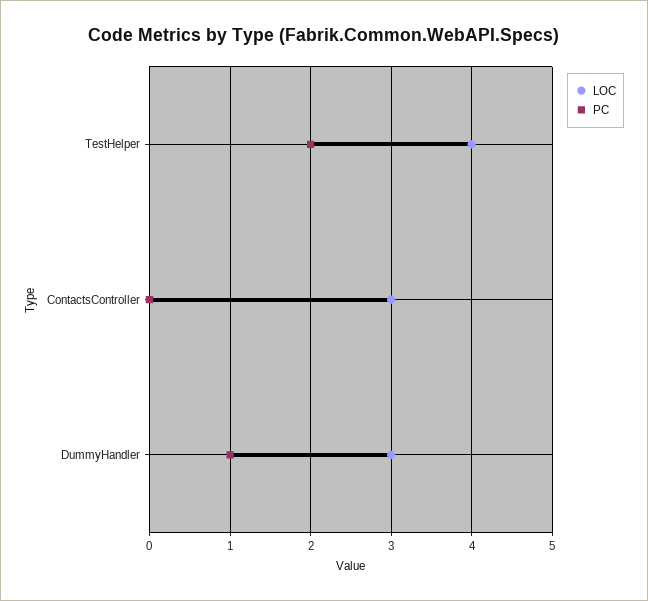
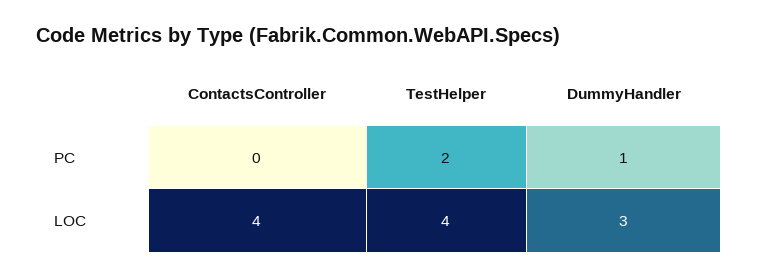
  {
    "LOC": {
      "TestHelper": 4,
-     "ContactsController": 3,
+     "ContactsController": 4,
      "DummyHandler": 3
    },
    "PC": {
      "TestHelper": 2,
      "ContactsController": 0,
      "DummyHandler": 1
    }
  }

